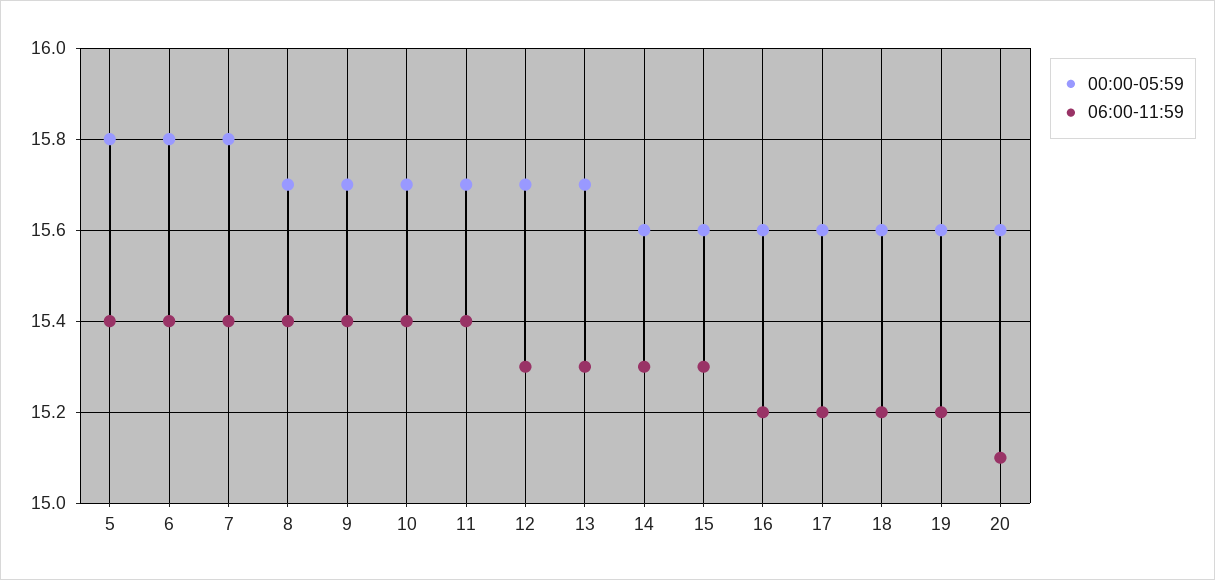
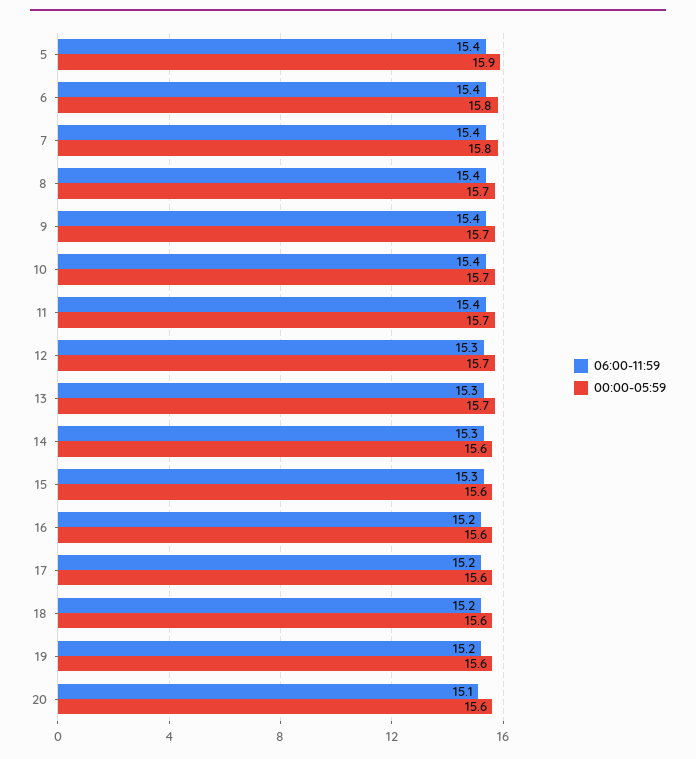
  {
    "00:00-05:59": {
-     "5": 15.8,
+     "5": 15.9,
      "6": 15.8,
      "7": 15.8,
      "8": 15.7,
      "9": 15.7,
      "10": 15.7,
      "11": 15.7,
      "12": 15.7,
      "13": 15.7,
      "14": 15.6,
      "15": 15.6,
      "16": 15.6,
      "17": 15.6,
      "18": 15.6,
      "19": 15.6,
      "20": 15.6
    },
    "06:00-11:59": {
      "5": 15.4,
      "6": 15.4,
      "7": 15.4,
      "8": 15.4,
      "9": 15.4,
      "10": 15.4,
      "11": 15.4,
      "12": 15.3,
      "13": 15.3,
      "14": 15.3,
      "15": 15.3,
      "16": 15.2,
      "17": 15.2,
      "18": 15.2,
      "19": 15.2,
      "20": 15.1
    }
  }

